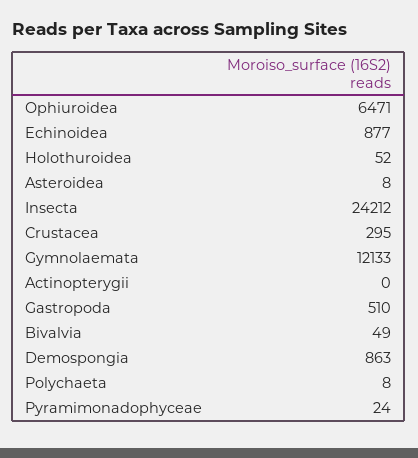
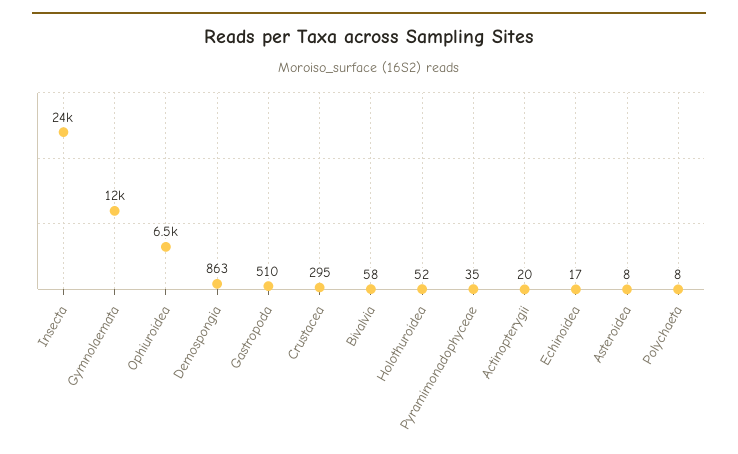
  {
    "Ophiuroidea": 6471,
-   "Echinoidea": 877,
+   "Echinoidea": 17,
    "Holothuroidea": 52,
    "Asteroidea": 8,
    "Insecta": 24212,
    "Crustacea": 295,
    "Gymnolaemata": 12133,
-   "Actinopterygii": 0,
+   "Actinopterygii": 20,
    "Gastropoda": 510,
-   "Bivalvia": 49,
+   "Bivalvia": 58,
    "Demospongia": 863,
    "Polychaeta": 8,
-   "Pyramimonadophyceae": 24
+   "Pyramimonadophyceae": 35
  }

